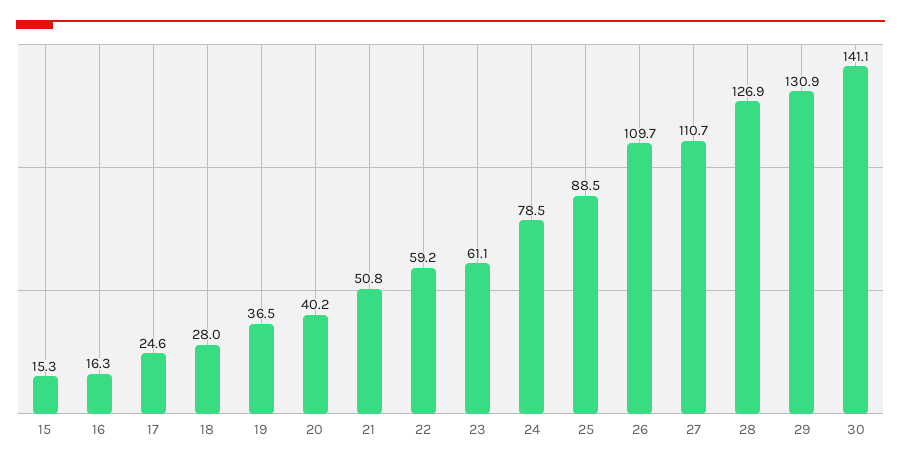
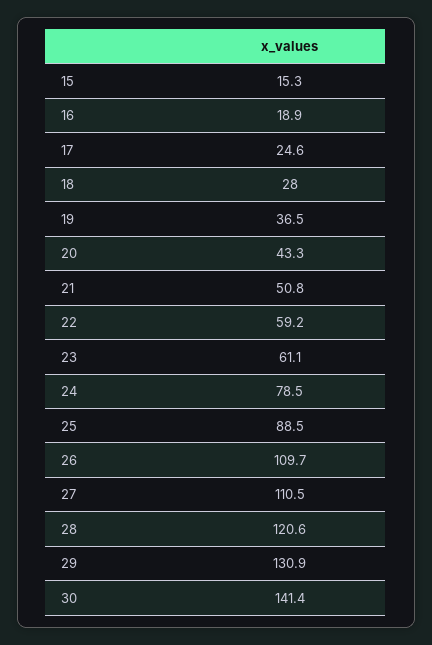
  {
    "15": 15.3,
-   "16": 16.3,
+   "16": 18.9,
    "17": 24.6,
    "18": 28,
    "19": 36.5,
-   "20": 40.2,
+   "20": 43.3,
    "21": 50.8,
    "22": 59.2,
    "23": 61.1,
    "24": 78.5,
    "25": 88.5,
    "26": 109.7,
-   "27": 110.7,
+   "27": 110.5,
-   "28": 126.9,
+   "28": 120.6,
    "29": 130.9,
-   "30": 141.1
+   "30": 141.4
  }

